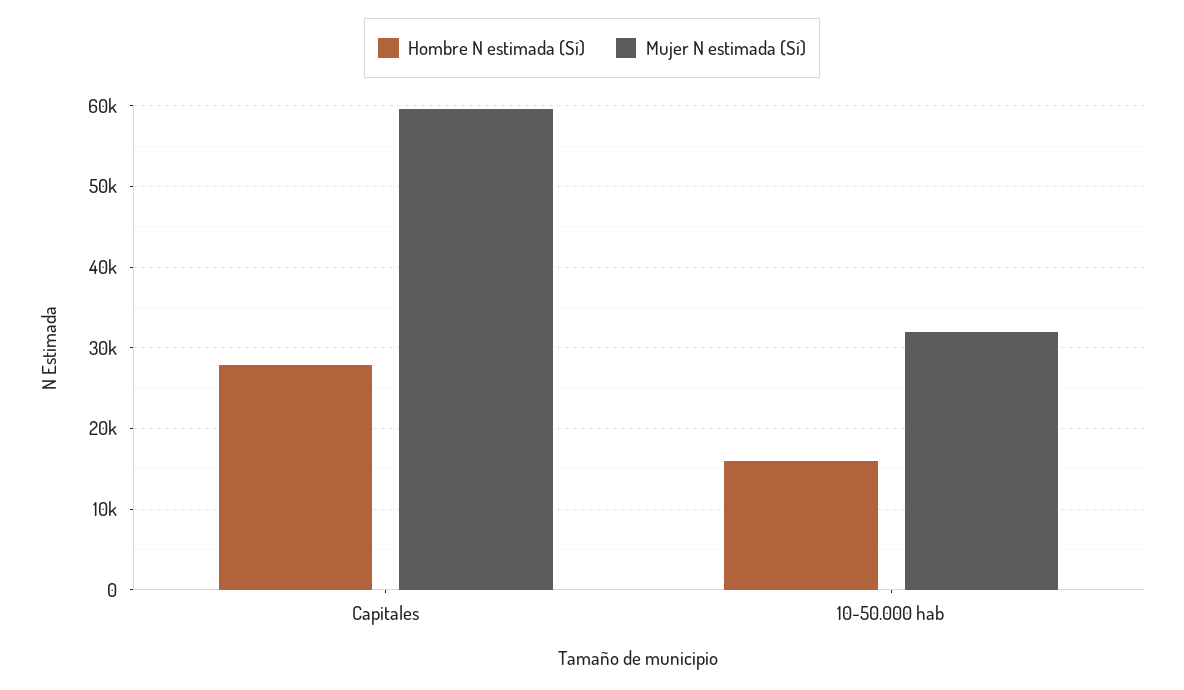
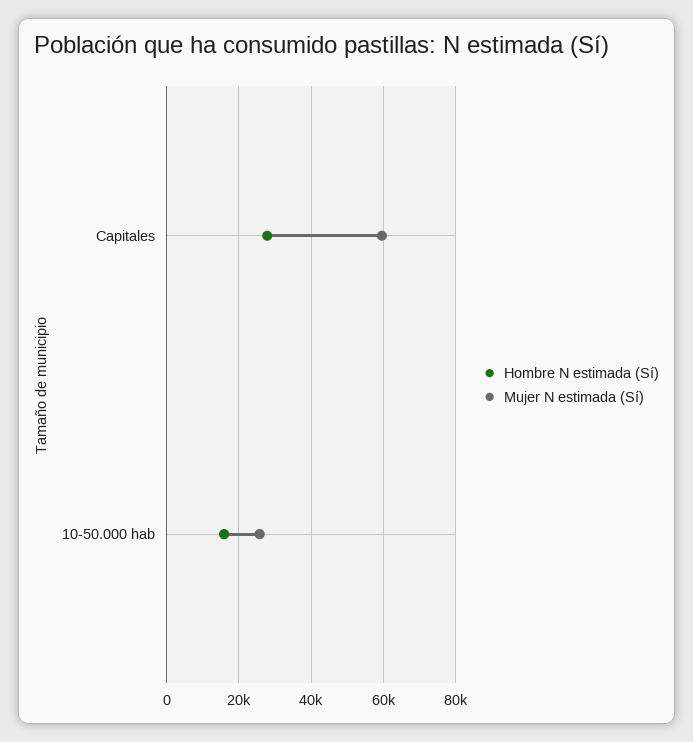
  {
    "Hombre N estimada (Sí)": {
      "Capitales": 28000,
      "10-50.000 hab": 16000
    },
    "Mujer N estimada (Sí)": {
      "Capitales": 60000,
-     "10-50.000 hab": 32000
+     "10-50.000 hab": 26000
    }
  }

